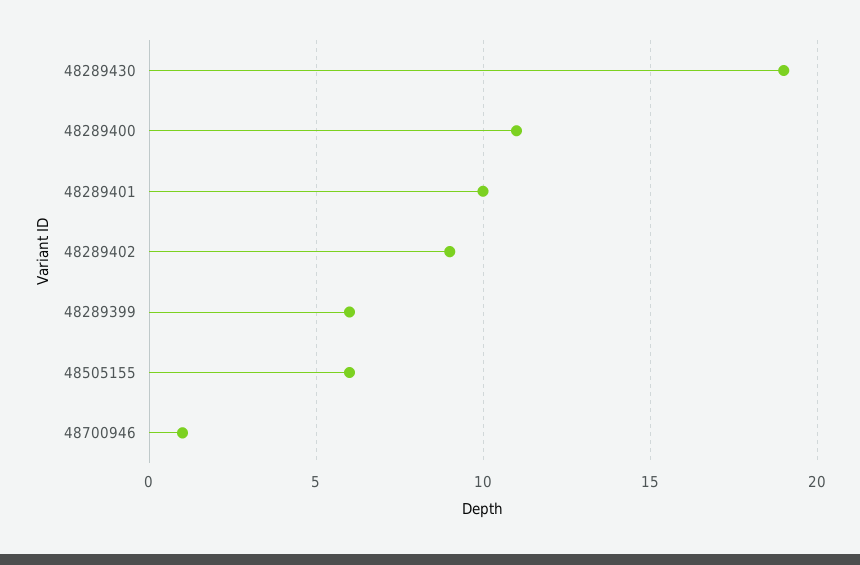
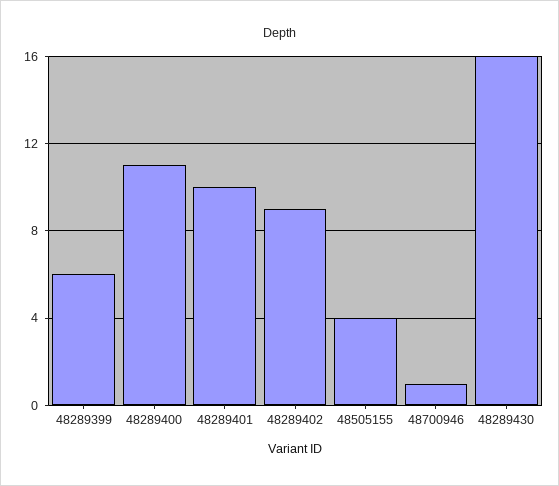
  {
-   "48289430": 19,
+   "48289430": 16,
    "48289400": 11,
    "48289401": 10,
    "48289402": 9,
    "48289399": 6,
-   "48505155": 6,
+   "48505155": 4,
    "48700946": 1
  }

